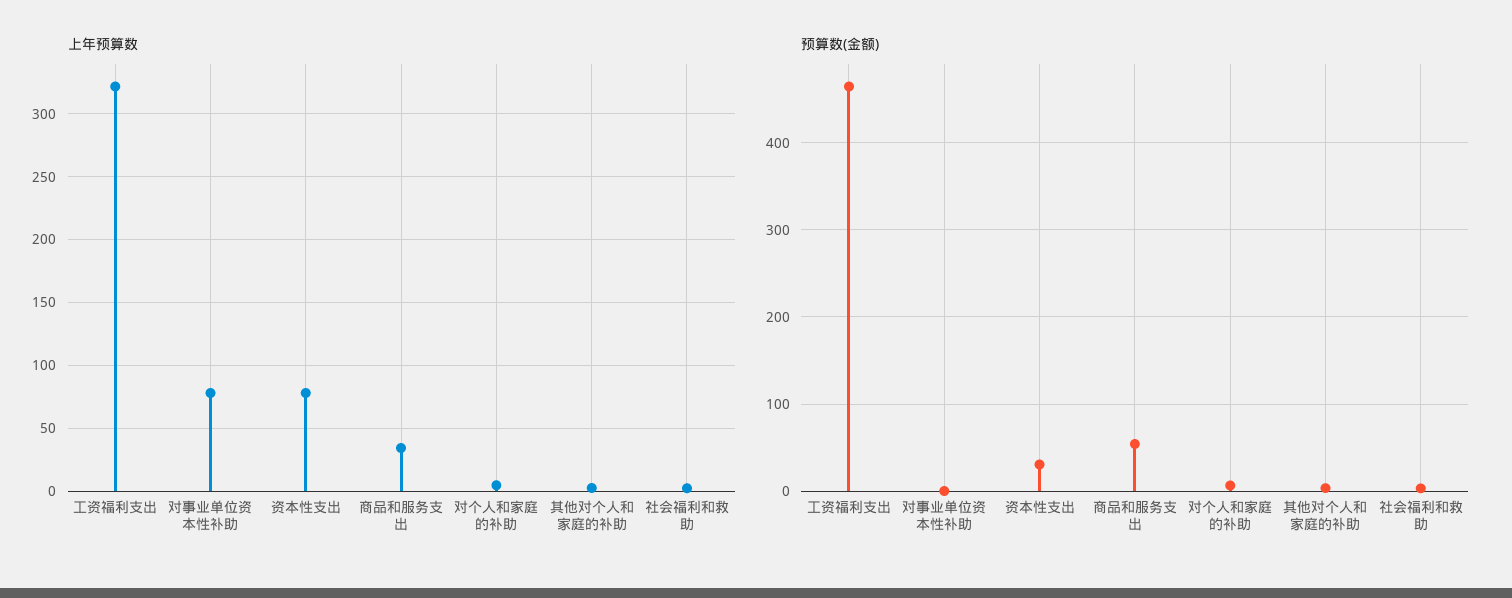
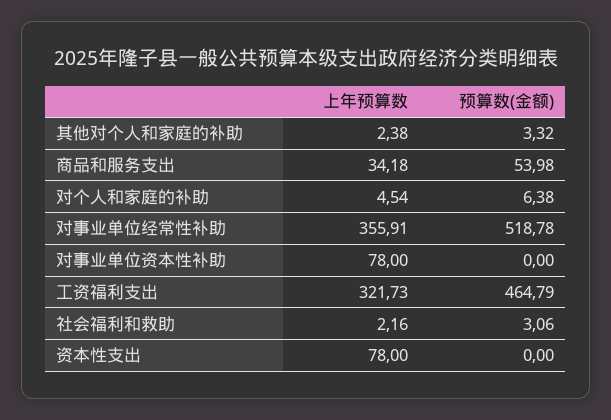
  {
    "上年预算数": {
      "工资福利支出": 321.73,
      "对事业单位资本性补助": 78,
      "资本性支出": 78,
      "商品和服务支出": 34.18,
      "对个人和家庭的补助": 4.54,
      "其他对个人和家庭的补助": 2.38,
-     "社会福利和救助": 2.16
+     "社会福利和救助": 2.16,
+     "对事业单位经常性补助": 355.91
    },
    "预算数(金额)": {
      "工资福利支出": 464.79,
      "对事业单位资本性补助": 0,
-     "资本性支出": 30,
+     "资本性支出": 0,
      "商品和服务支出": 53.98,
      "对个人和家庭的补助": 6.38,
      "其他对个人和家庭的补助": 3.32,
-     "社会福利和救助": 3.06
+     "社会福利和救助": 3.06,
+     "对事业单位经常性补助": 518.78
    }
  }

